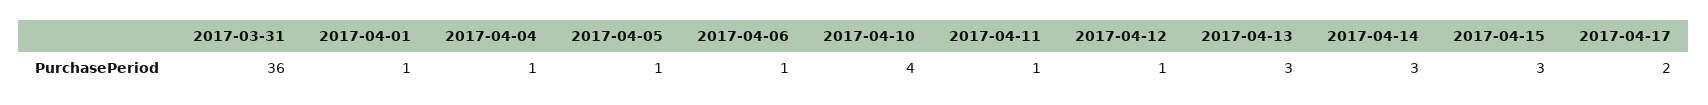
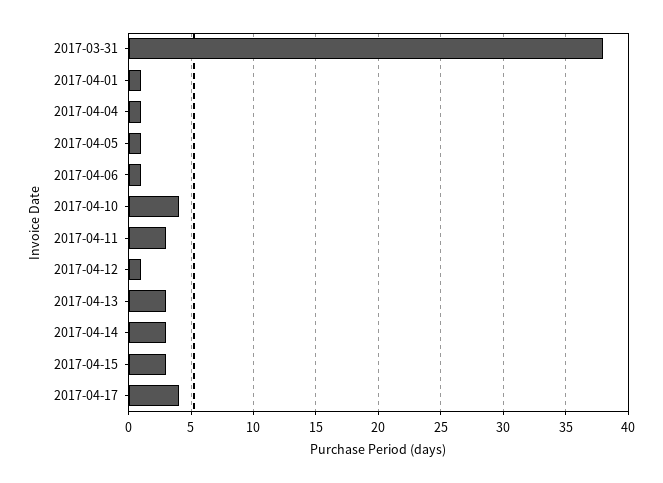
  {
-   "2017-03-31": 36,
+   "2017-03-31": 38,
    "2017-04-01": 1,
    "2017-04-04": 1,
    "2017-04-05": 1,
    "2017-04-06": 1,
    "2017-04-10": 4,
-   "2017-04-11": 1,
+   "2017-04-11": 3,
    "2017-04-12": 1,
    "2017-04-13": 3,
    "2017-04-14": 3,
    "2017-04-15": 3,
-   "2017-04-17": 2
+   "2017-04-17": 4
  }

